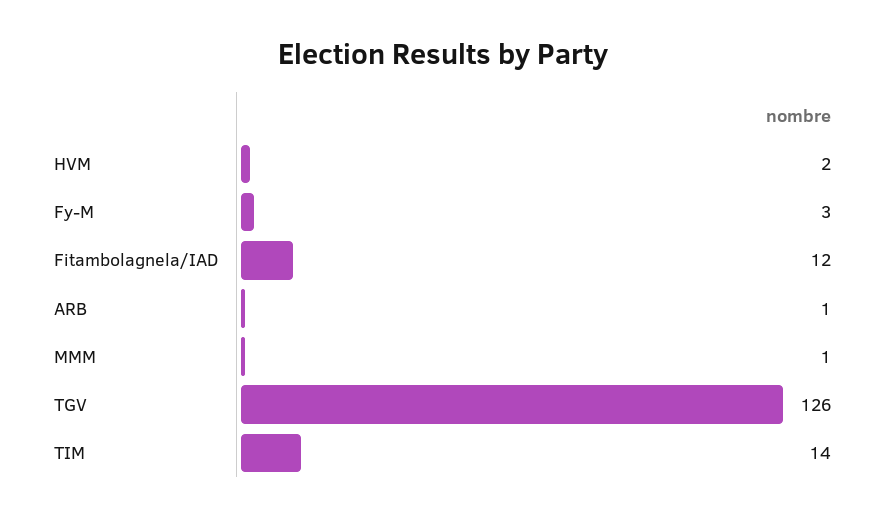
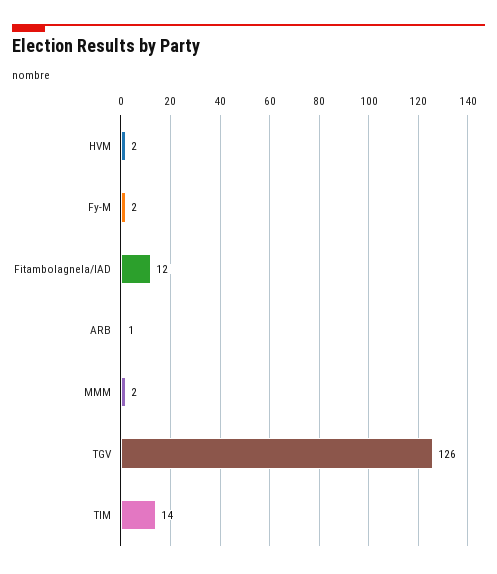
  {
    "HVM": 2,
-   "Fy-M": 3,
+   "Fy-M": 2,
    "Fitambolagnela/IAD": 12,
    "ARB": 1,
-   "MMM": 1,
+   "MMM": 2,
    "TGV": 126,
    "TIM": 14
  }

